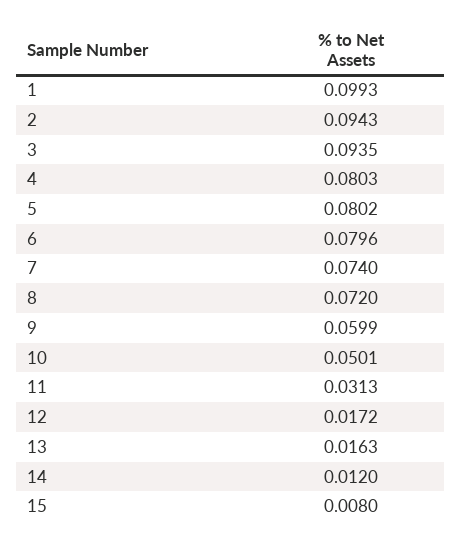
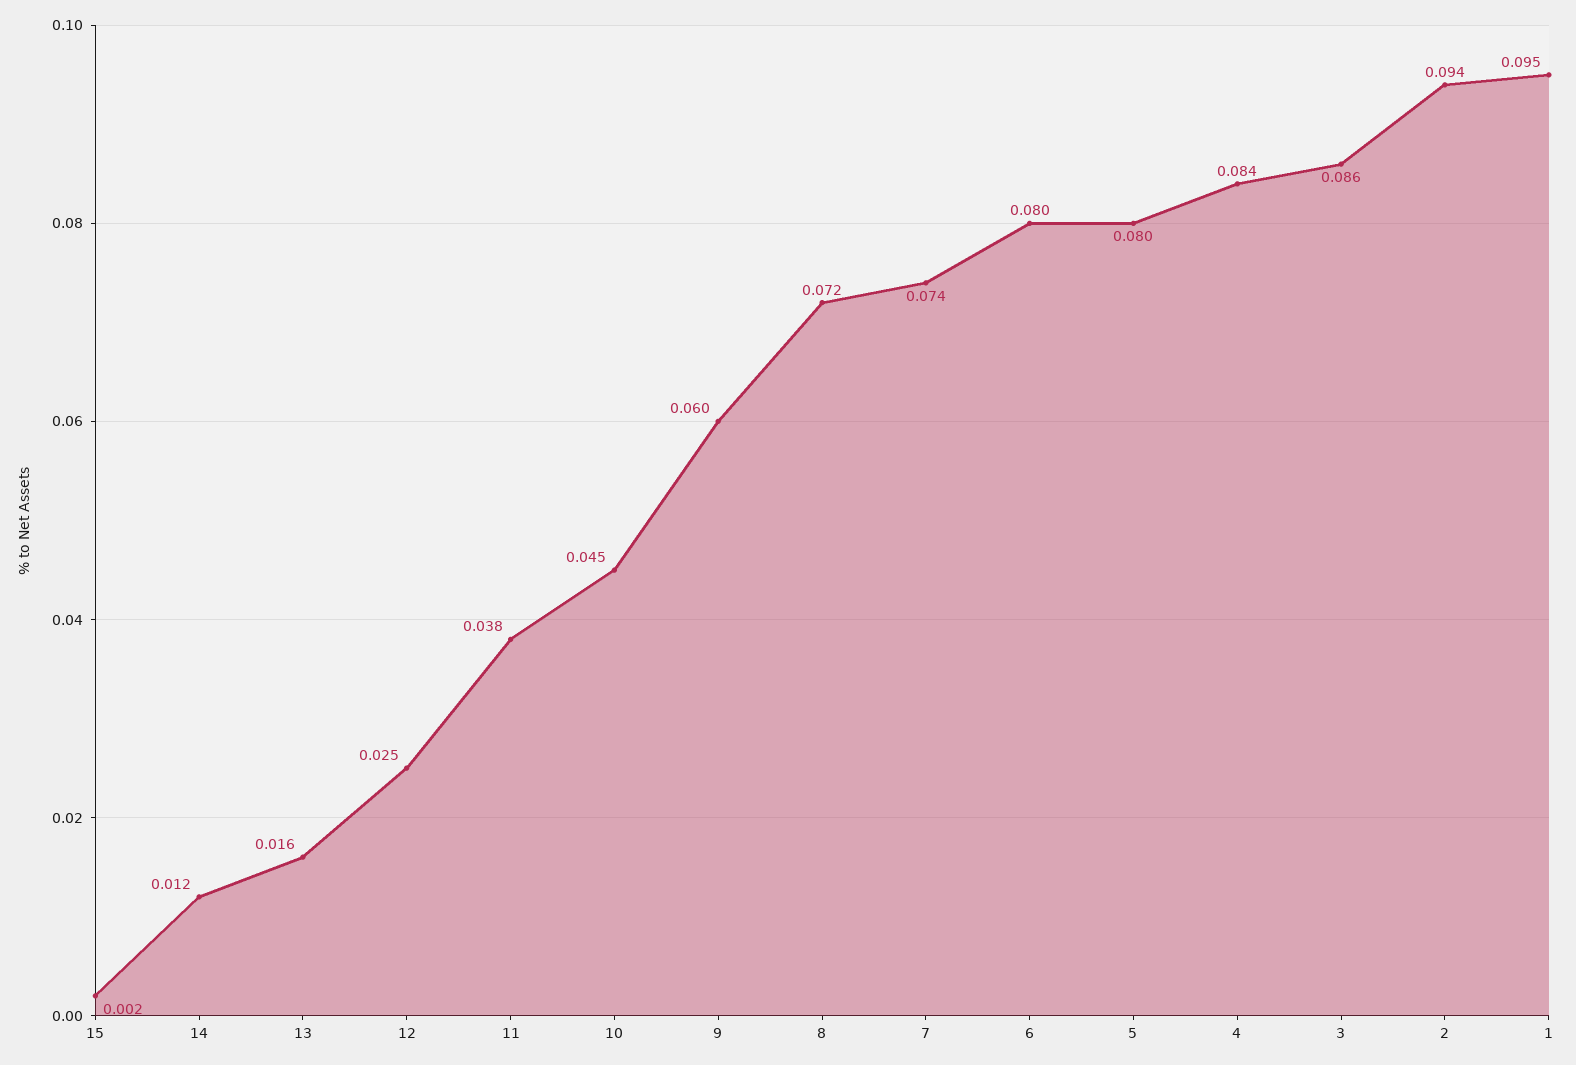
  {
-   "1": 0.0993,
+   "1": 0.095,
    "2": 0.0943,
-   "3": 0.0935,
+   "3": 0.086,
-   "4": 0.0803,
+   "4": 0.084,
    "5": 0.0802,
    "6": 0.0796,
    "7": 0.074,
    "8": 0.072,
    "9": 0.0599,
-   "10": 0.0501,
+   "10": 0.045,
-   "11": 0.0313,
+   "11": 0.038,
-   "12": 0.0172,
+   "12": 0.025,
    "13": 0.0163,
    "14": 0.012,
-   "15": 0.008
+   "15": 0.002
  }

